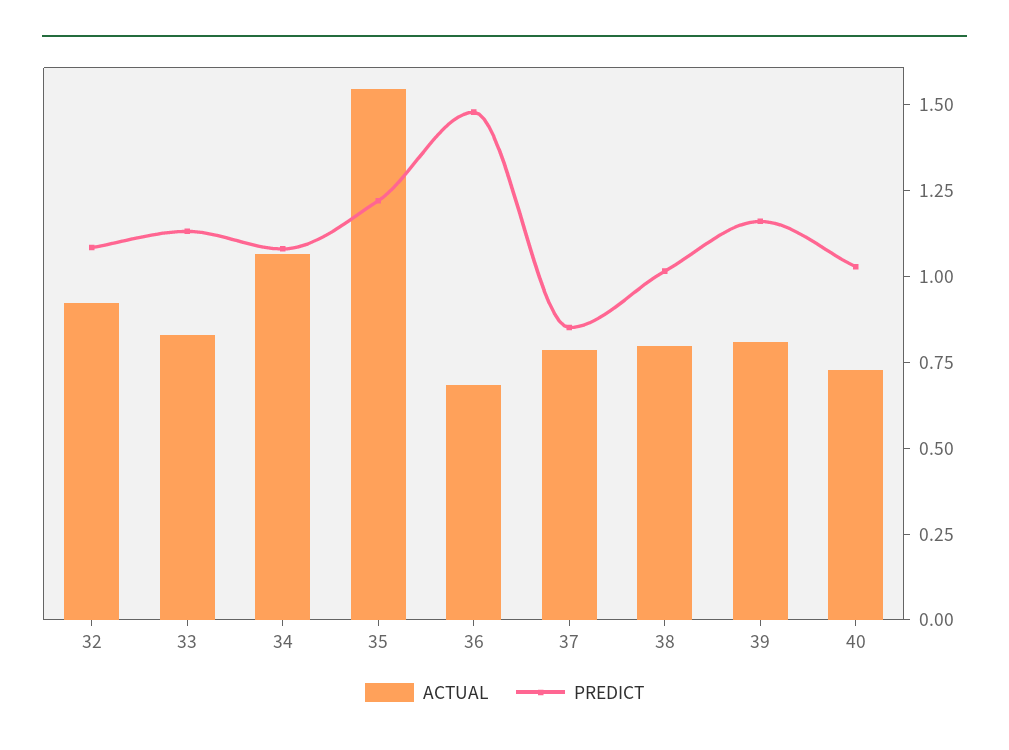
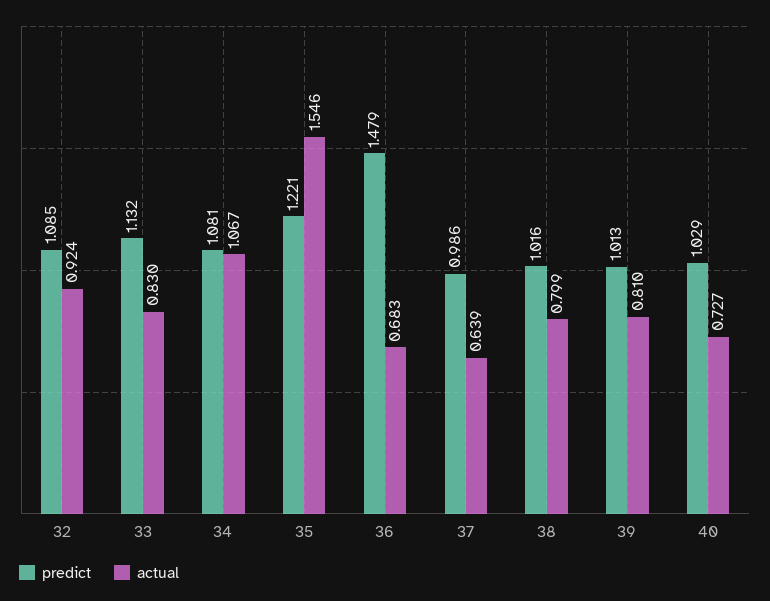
  {
    "ACTUAL": {
      "32": 0.924,
      "33": 0.83,
      "34": 1.067,
      "35": 1.546,
      "36": 0.683,
-     "37": 0.8,
+     "37": 0.639,
      "38": 0.799,
      "39": 0.81,
      "40": 0.727
    },
    "PREDICT": {
      "32": 1.085,
      "33": 1.132,
      "34": 1.081,
      "35": 1.221,
      "36": 1.479,
-     "37": 0.85,
+     "37": 0.986,
      "38": 1.016,
-     "39": 1.15,
+     "39": 1.013,
      "40": 1.029
    }
  }

